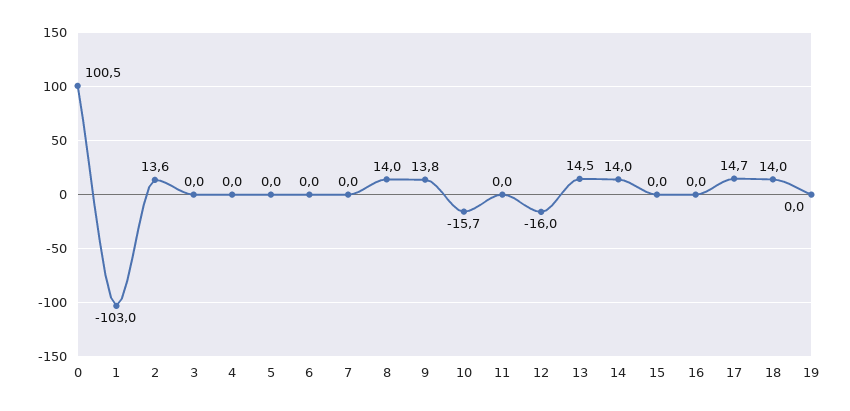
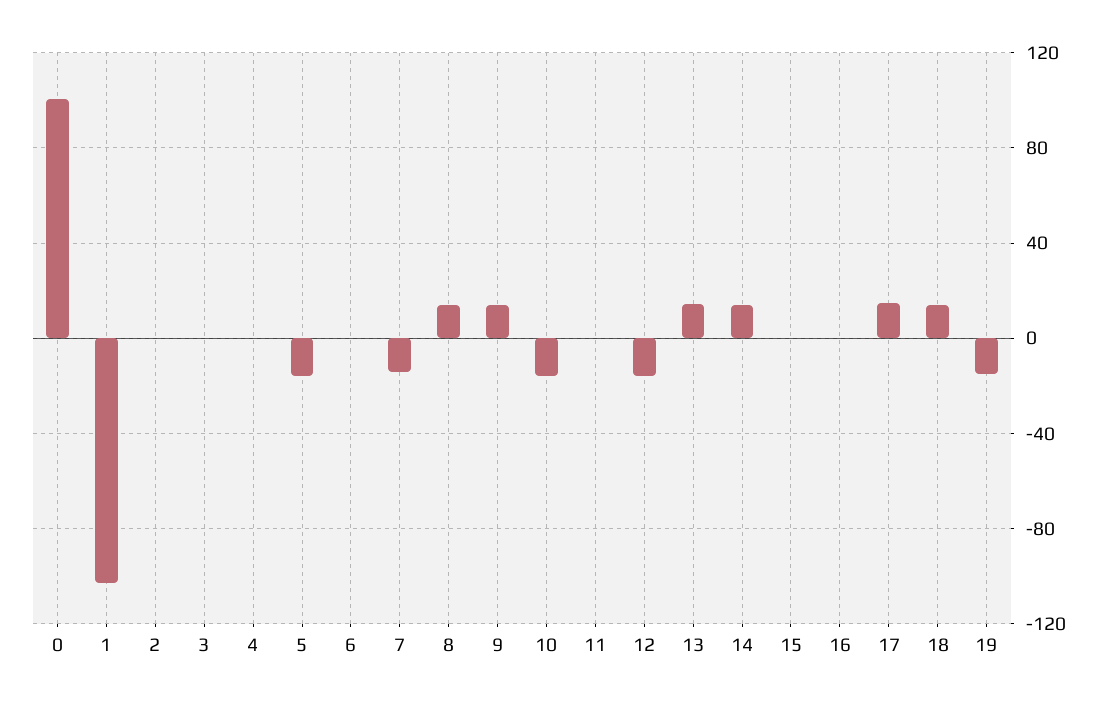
  {
    "0": 100.5,
    "1": -103,
-   "2": 13.6,
+   "2": 0,
    "3": 0,
    "4": 0,
-   "5": 0,
+   "5": -15,
    "6": 0,
-   "7": 0,
+   "7": -15,
    "8": 14,
    "9": 13.8,
    "10": -15.7,
    "11": 0,
    "12": -16,
    "13": 14.5,
    "14": 14,
    "15": 0,
    "16": 0,
    "17": 14.7,
    "18": 14,
-   "19": 0
+   "19": -15
  }

